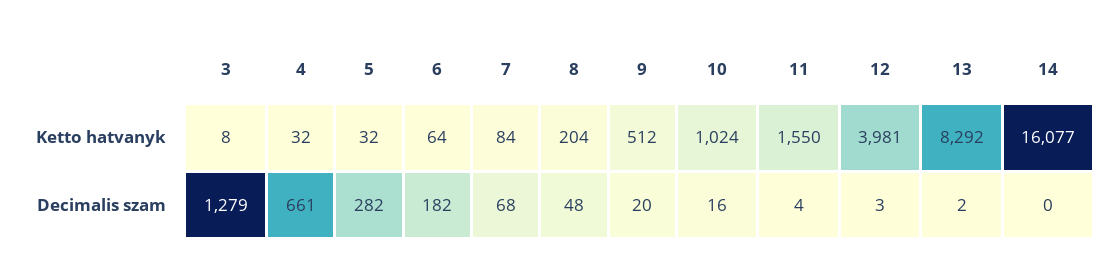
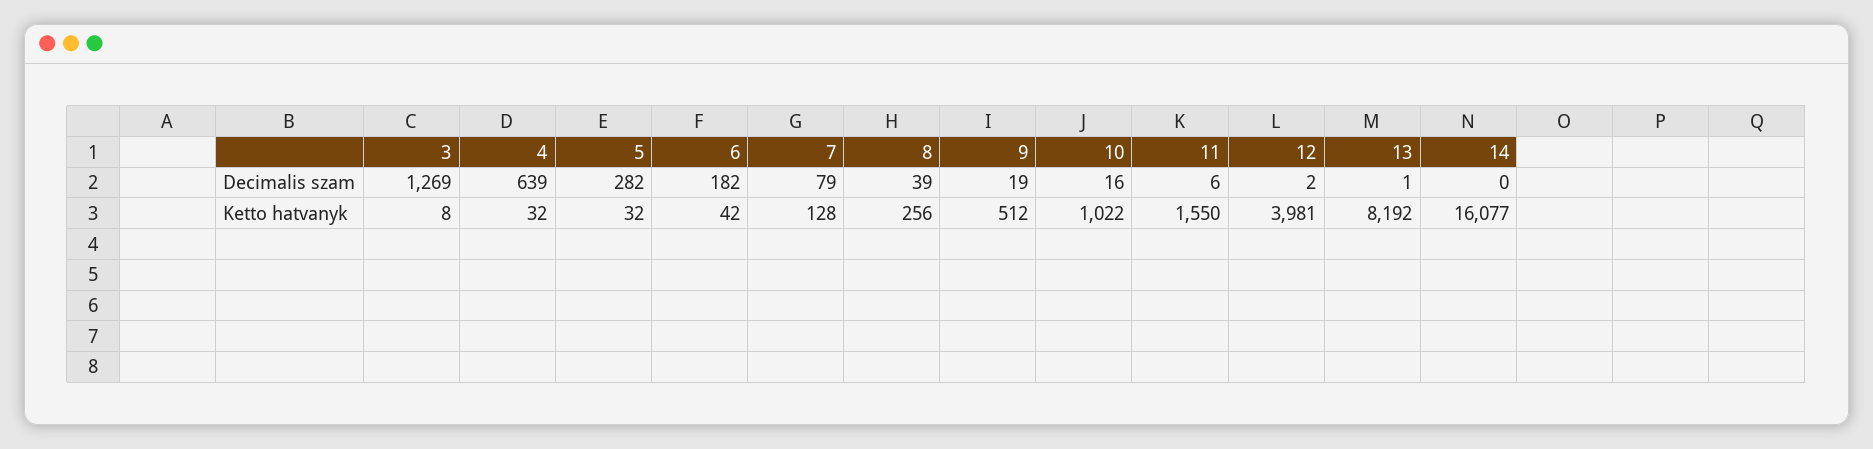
  {
    "3": {
      "Ketto hatvanyk": 8,
-     "Decimalis szam": 1279
+     "Decimalis szam": 1269
    },
    "4": {
      "Ketto hatvanyk": 32,
-     "Decimalis szam": 661
+     "Decimalis szam": 639
    },
    "5": {
      "Ketto hatvanyk": 32,
      "Decimalis szam": 282
    },
    "6": {
-     "Ketto hatvanyk": 64,
+     "Ketto hatvanyk": 42,
      "Decimalis szam": 182
    },
    "7": {
-     "Ketto hatvanyk": 84,
+     "Ketto hatvanyk": 128,
-     "Decimalis szam": 68
+     "Decimalis szam": 79
    },
    "8": {
-     "Ketto hatvanyk": 204,
+     "Ketto hatvanyk": 256,
-     "Decimalis szam": 48
+     "Decimalis szam": 39
    },
    "9": {
      "Ketto hatvanyk": 512,
-     "Decimalis szam": 20
+     "Decimalis szam": 19
    },
    "10": {
-     "Ketto hatvanyk": 1024,
+     "Ketto hatvanyk": 1022,
      "Decimalis szam": 16
    },
    "11": {
      "Ketto hatvanyk": 1550,
-     "Decimalis szam": 4
+     "Decimalis szam": 6
    },
    "12": {
      "Ketto hatvanyk": 3981,
-     "Decimalis szam": 3
+     "Decimalis szam": 2
    },
    "13": {
-     "Ketto hatvanyk": 8292,
+     "Ketto hatvanyk": 8192,
-     "Decimalis szam": 2
+     "Decimalis szam": 1
    },
    "14": {
      "Ketto hatvanyk": 16077,
      "Decimalis szam": 0
    }
  }

